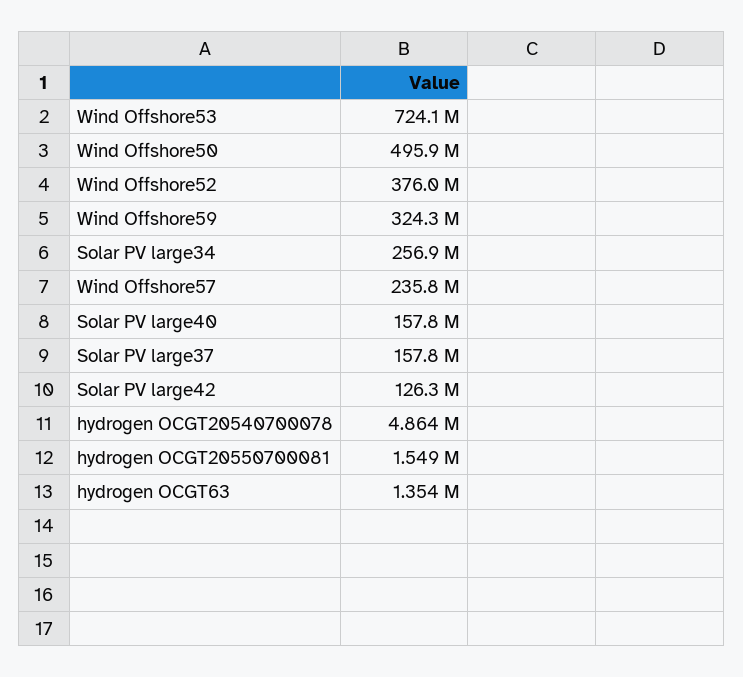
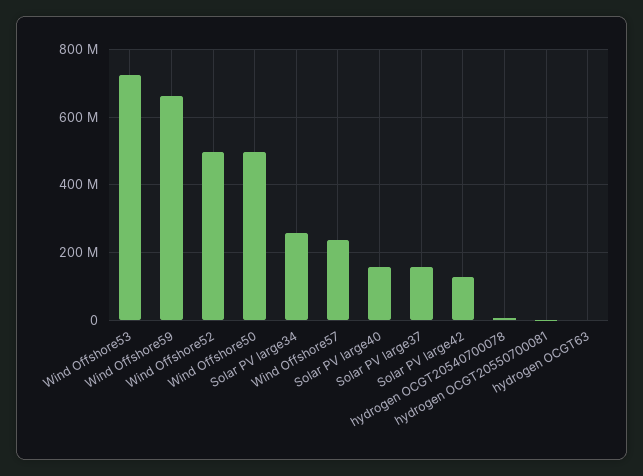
  {
    "Wind Offshore53": 724100000,
    "Wind Offshore50": 495900000,
-   "Wind Offshore52": 376000000,
+   "Wind Offshore52": 500000000,
-   "Wind Offshore59": 324300000,
+   "Wind Offshore59": 660000000,
    "Solar PV large34": 256900000,
    "Wind Offshore57": 235800000,
    "Solar PV large40": 157800000,
    "Solar PV large37": 157800000,
    "Solar PV large42": 126300000,
    "hydrogen OCGT20540700078": 4864000,
    "hydrogen OCGT20550700081": 1549000,
    "hydrogen OCGT63": 1354000
  }

